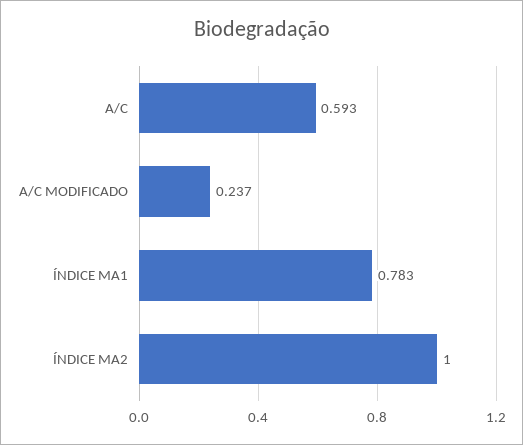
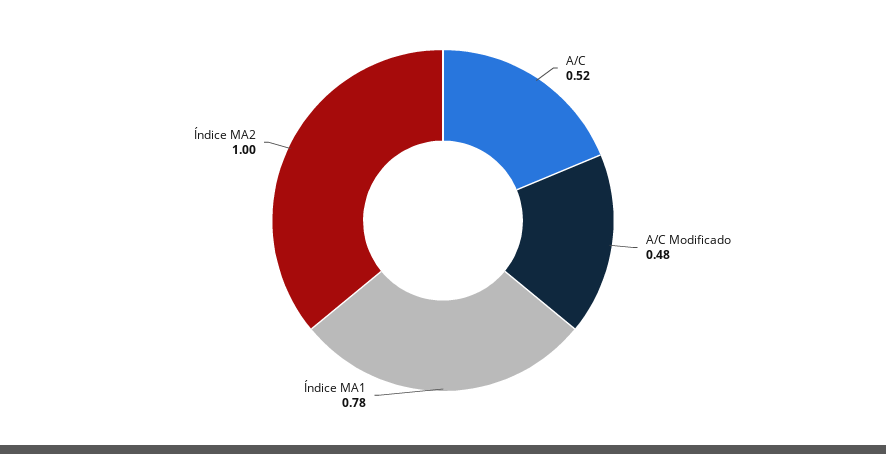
  {
-   "A/C": 0.593,
+   "A/C": 0.52,
-   "A/C MODIFICADO": 0.237,
+   "A/C MODIFICADO": 0.48,
    "ÍNDICE MA1": 0.783,
    "ÍNDICE MA2": 1
  }

